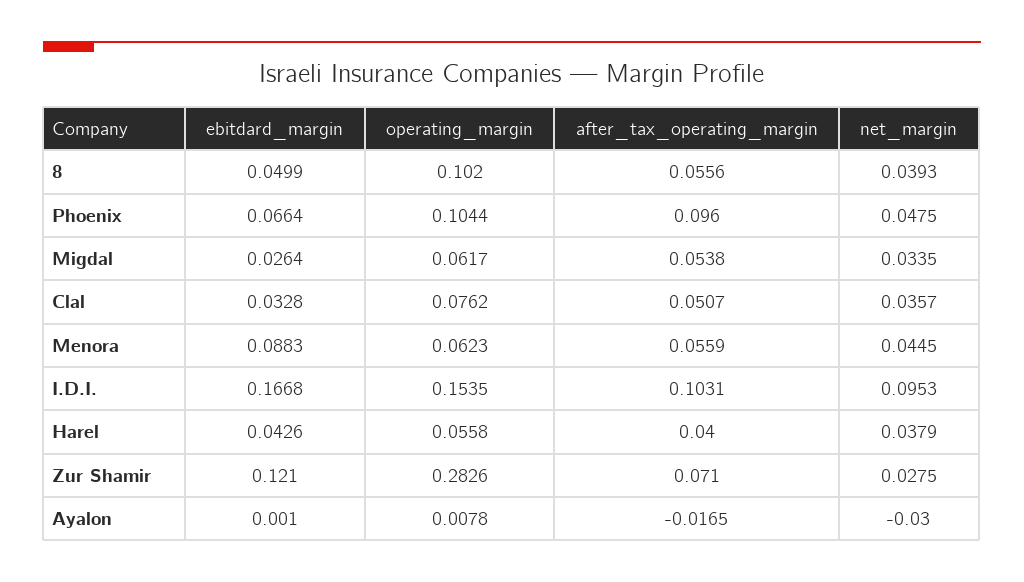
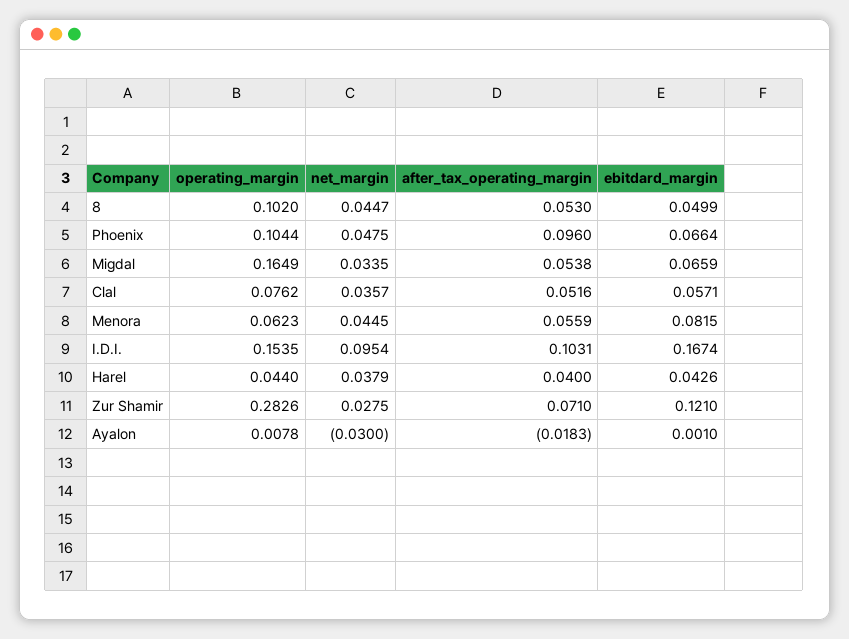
  {
    "ebitdard_margin": {
      "8": 0.0499,
      "Phoenix": 0.0664,
-     "Migdal": 0.0264,
+     "Migdal": 0.0659,
-     "Clal": 0.0328,
+     "Clal": 0.0571,
-     "Menora": 0.0883,
+     "Menora": 0.0815,
-     "I.D.I.": 0.1668,
+     "I.D.I.": 0.1674,
      "Harel": 0.0426,
      "Zur Shamir": 0.121,
      "Ayalon": 0.001
    },
    "operating_margin": {
      "8": 0.102,
      "Phoenix": 0.1044,
-     "Migdal": 0.0617,
+     "Migdal": 0.1649,
      "Clal": 0.0762,
      "Menora": 0.0623,
      "I.D.I.": 0.1535,
-     "Harel": 0.0558,
+     "Harel": 0.044,
      "Zur Shamir": 0.2826,
      "Ayalon": 0.0078
    },
    "after_tax_operating_margin": {
-     "8": 0.0556,
+     "8": 0.053,
      "Phoenix": 0.096,
      "Migdal": 0.0538,
-     "Clal": 0.0507,
+     "Clal": 0.0516,
      "Menora": 0.0559,
      "I.D.I.": 0.1031,
      "Harel": 0.04,
      "Zur Shamir": 0.071,
-     "Ayalon": -0.0165
+     "Ayalon": -0.0183
    },
    "net_margin": {
-     "8": 0.0393,
+     "8": 0.0447,
      "Phoenix": 0.0475,
      "Migdal": 0.0335,
      "Clal": 0.0357,
      "Menora": 0.0445,
-     "I.D.I.": 0.0953,
+     "I.D.I.": 0.0954,
      "Harel": 0.0379,
      "Zur Shamir": 0.0275,
      "Ayalon": -0.03
    }
  }

